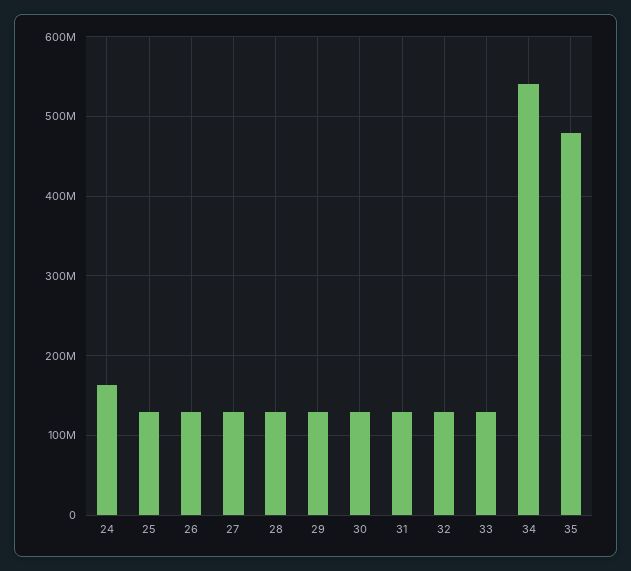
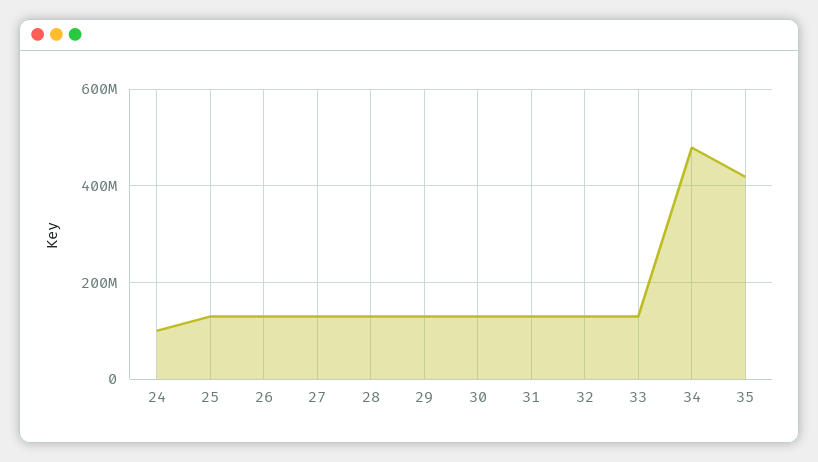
  {
-   "24": 160000000,
+   "24": 100000000,
    "25": 130000000,
    "26": 130000000,
    "27": 130000000,
    "28": 130000000,
    "29": 130000000,
    "30": 130000000,
    "31": 130000000,
    "32": 130000000,
    "33": 130000000,
-   "34": 540000000,
+   "34": 480000000,
-   "35": 480000000
+   "35": 420000000
  }

